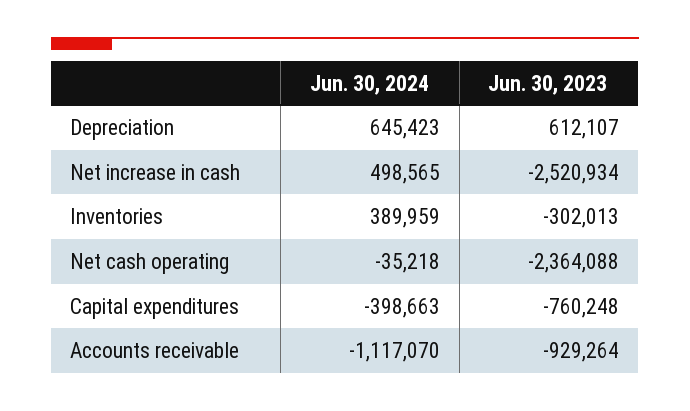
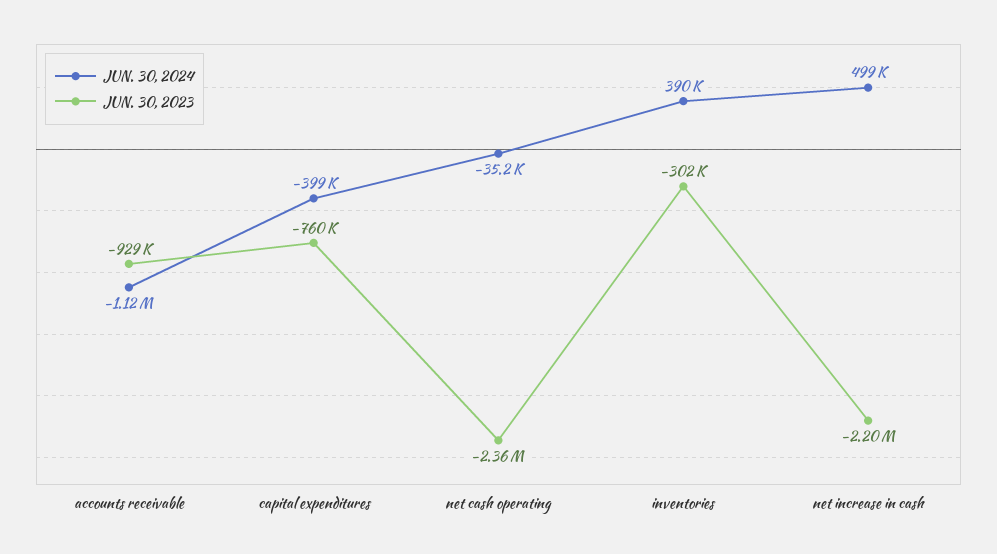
  {
    "Jun. 30, 2024": {
-     "Depreciation": 645423,
      "Net increase in cash": 498565,
      "Inventories": 389959,
      "Net cash operating": -35218,
      "Capital expenditures": -398663,
      "Accounts receivable": -1117070
    },
    "Jun. 30, 2023": {
-     "Depreciation": 612107,
-     "Net increase in cash": -2520934,
+     "Net increase in cash": -2200000,
      "Inventories": -302013,
      "Net cash operating": -2364088,
      "Capital expenditures": -760248,
      "Accounts receivable": -929264
    }
  }

